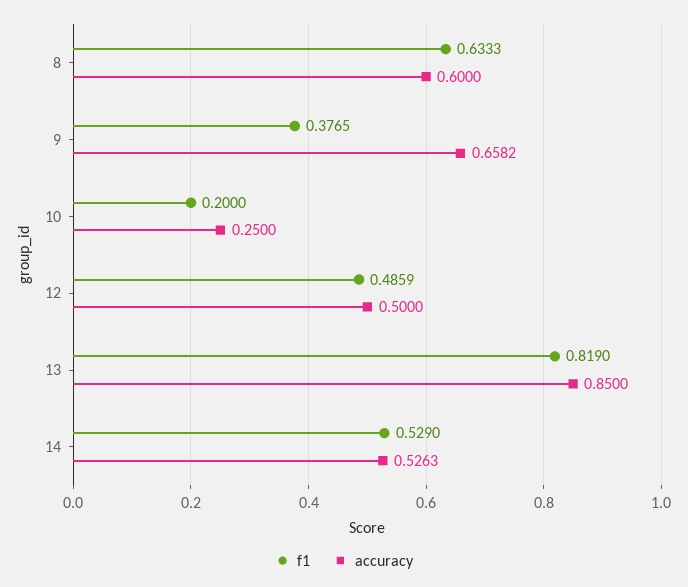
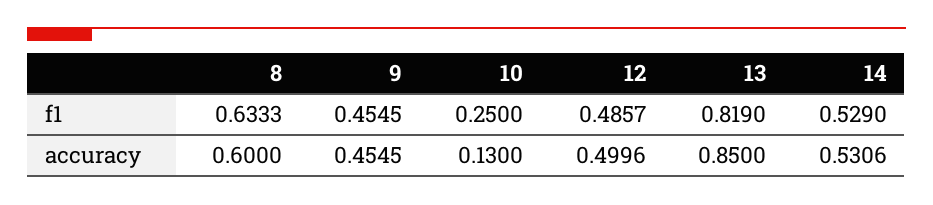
  {
    "f1": {
      "8": 0.6333,
-     "9": 0.3765,
+     "9": 0.4545,
-     "10": 0.2,
+     "10": 0.25,
-     "12": 0.4859,
+     "12": 0.4857,
      "13": 0.819,
      "14": 0.529
    },
    "accuracy": {
      "8": 0.6,
-     "9": 0.6582,
+     "9": 0.4545,
-     "10": 0.25,
+     "10": 0.13,
-     "12": 0.5,
+     "12": 0.4996,
      "13": 0.85,
-     "14": 0.5263
+     "14": 0.5306
    }
  }

